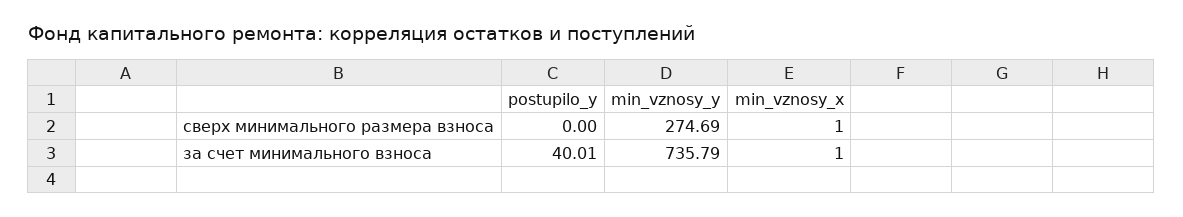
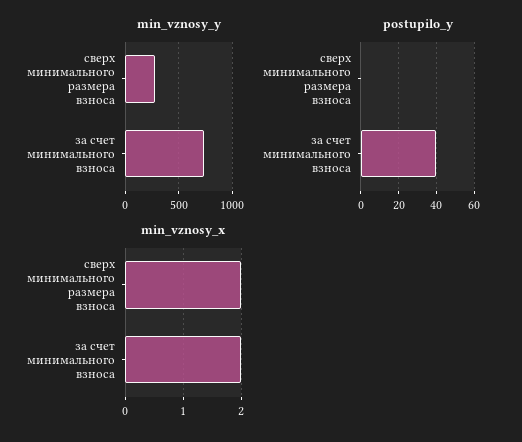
  {
    "postupilo_y": {
      "сверх минимального размера взноса": 0,
      "за счет минимального взноса": 40.01
    },
    "min_vznosy_y": {
      "сверх минимального размера взноса": 274.69,
      "за счет минимального взноса": 735.79
    },
    "min_vznosy_x": {
-     "сверх минимального размера взноса": 1,
+     "сверх минимального размера взноса": 2,
-     "за счет минимального взноса": 1
+     "за счет минимального взноса": 2
    }
  }

